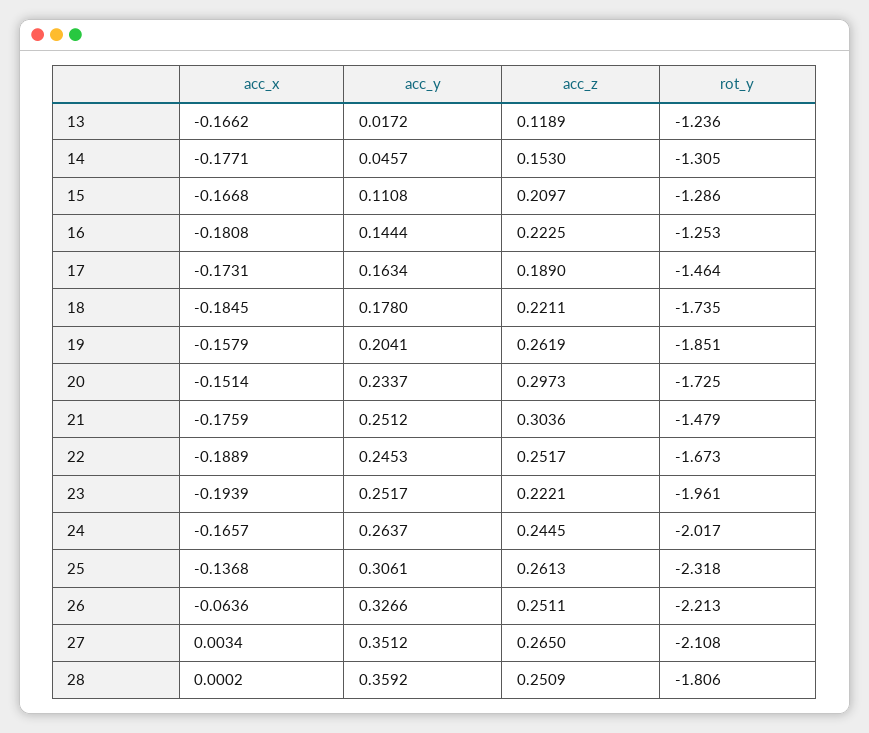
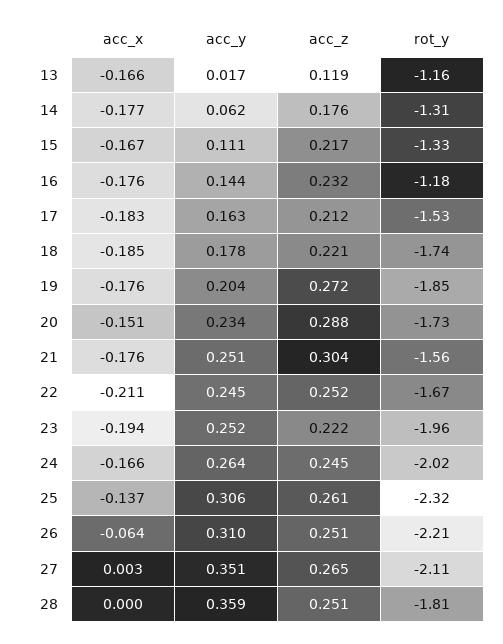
  {
    "acc_x": {
      "13": -0.1662,
      "14": -0.1771,
      "15": -0.1668,
-     "16": -0.1808,
+     "16": -0.176,
-     "17": -0.1731,
+     "17": -0.183,
      "18": -0.1845,
-     "19": -0.1579,
+     "19": -0.176,
      "20": -0.1514,
      "21": -0.1759,
-     "22": -0.1889,
+     "22": -0.211,
      "23": -0.1939,
      "24": -0.1657,
      "25": -0.1368,
      "26": -0.0636,
      "27": 0.0034,
      "28": 0.0002
    },
    "acc_y": {
      "13": 0.0172,
-     "14": 0.0457,
+     "14": 0.062,
      "15": 0.1108,
      "16": 0.1444,
      "17": 0.1634,
      "18": 0.178,
      "19": 0.2041,
      "20": 0.2337,
      "21": 0.2512,
      "22": 0.2453,
      "23": 0.2517,
      "24": 0.2637,
      "25": 0.3061,
-     "26": 0.3266,
+     "26": 0.31,
      "27": 0.3512,
      "28": 0.3592
    },
    "acc_z": {
      "13": 0.1189,
-     "14": 0.153,
+     "14": 0.176,
-     "15": 0.2097,
+     "15": 0.217,
-     "16": 0.2225,
+     "16": 0.232,
-     "17": 0.189,
+     "17": 0.212,
      "18": 0.2211,
-     "19": 0.2619,
+     "19": 0.272,
-     "20": 0.2973,
+     "20": 0.288,
      "21": 0.3036,
      "22": 0.2517,
      "23": 0.2221,
      "24": 0.2445,
      "25": 0.2613,
      "26": 0.2511,
      "27": 0.265,
      "28": 0.2509
    },
    "rot_y": {
-     "13": -1.236,
+     "13": -1.16,
      "14": -1.305,
-     "15": -1.286,
+     "15": -1.33,
-     "16": -1.253,
+     "16": -1.18,
-     "17": -1.464,
+     "17": -1.53,
      "18": -1.735,
      "19": -1.851,
      "20": -1.725,
-     "21": -1.479,
+     "21": -1.56,
      "22": -1.673,
      "23": -1.961,
      "24": -2.017,
      "25": -2.318,
      "26": -2.213,
      "27": -2.108,
      "28": -1.806
    }
  }

